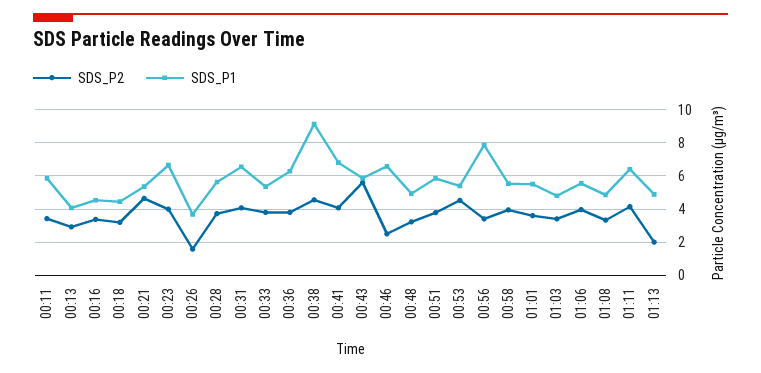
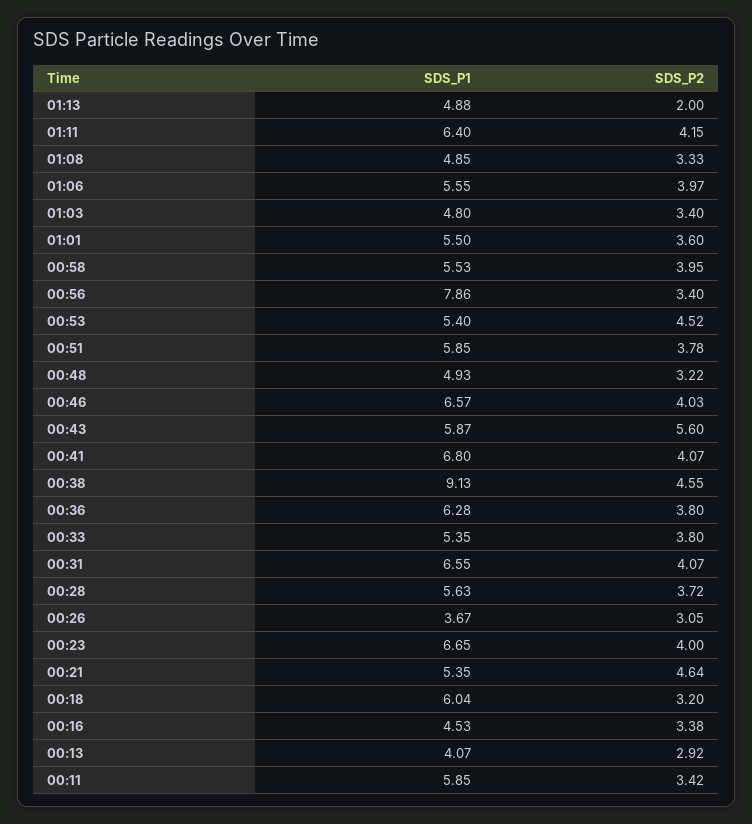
  {
    "SDS_P2": {
      "00:11": 3.42,
      "00:13": 2.92,
      "00:16": 3.38,
      "00:18": 3.2,
      "00:21": 4.64,
      "00:23": 4,
-     "00:26": 1.5,
+     "00:26": 3.05,
      "00:28": 3.72,
      "00:31": 4.07,
      "00:33": 3.8,
      "00:36": 3.8,
      "00:38": 4.55,
      "00:41": 4.07,
      "00:43": 5.6,
-     "00:46": 2.5,
+     "00:46": 4.03,
      "00:48": 3.22,
      "00:51": 3.78,
      "00:53": 4.52,
      "00:56": 3.4,
      "00:58": 3.95,
      "01:01": 3.6,
      "01:03": 3.4,
      "01:06": 3.97,
      "01:08": 3.33,
      "01:11": 4.15,
      "01:13": 2
    },
    "SDS_P1": {
      "00:11": 5.85,
      "00:13": 4.07,
      "00:16": 4.53,
-     "00:18": 4.5,
+     "00:18": 6.04,
      "00:21": 5.35,
      "00:23": 6.65,
      "00:26": 3.67,
      "00:28": 5.63,
      "00:31": 6.55,
      "00:33": 5.35,
      "00:36": 6.28,
      "00:38": 9.13,
      "00:41": 6.8,
      "00:43": 5.87,
      "00:46": 6.57,
      "00:48": 4.93,
      "00:51": 5.85,
      "00:53": 5.4,
      "00:56": 7.86,
      "00:58": 5.53,
      "01:01": 5.5,
      "01:03": 4.8,
      "01:06": 5.55,
      "01:08": 4.85,
      "01:11": 6.4,
      "01:13": 4.88
    }
  }

